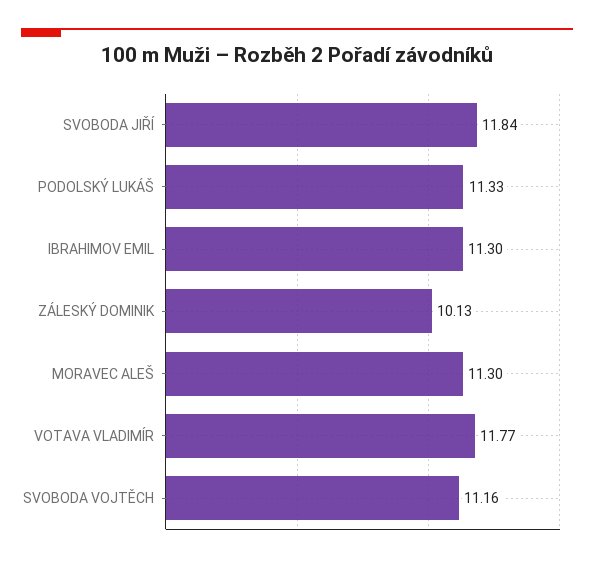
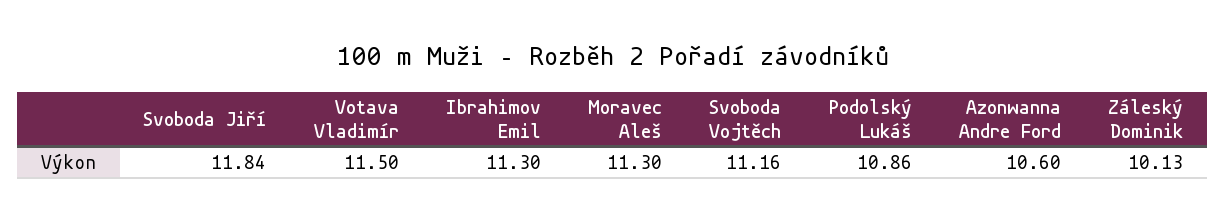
  {
    "SVOBODA JIŘÍ": 11.84,
-   "PODOLSKÝ LUKÁŠ": 11.33,
+   "PODOLSKÝ LUKÁŠ": 10.86,
    "IBRAHIMOV EMIL": 11.3,
    "ZÁLESKÝ DOMINIK": 10.13,
    "MORAVEC ALEŠ": 11.3,
-   "VOTAVA VLADIMÍR": 11.77,
+   "VOTAVA VLADIMÍR": 11.5,
-   "SVOBODA VOJTĚCH": 11.16
+   "SVOBODA VOJTĚCH": 11.16,
+   "Azonwanna Andre Ford": 10.6
  }

